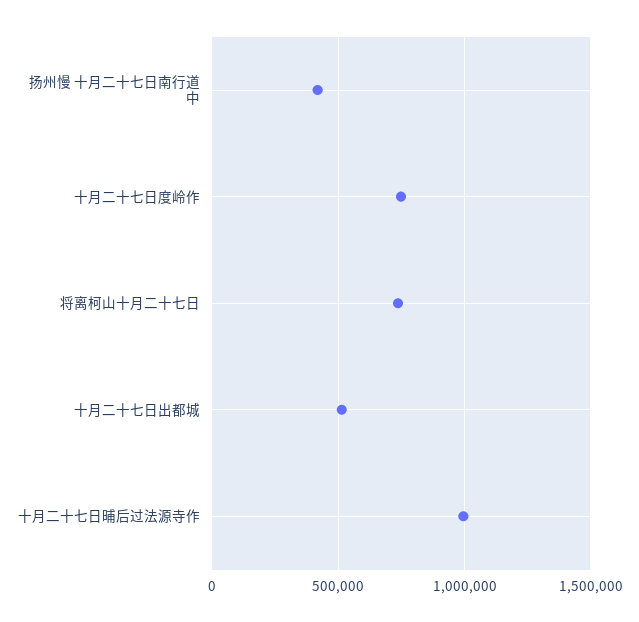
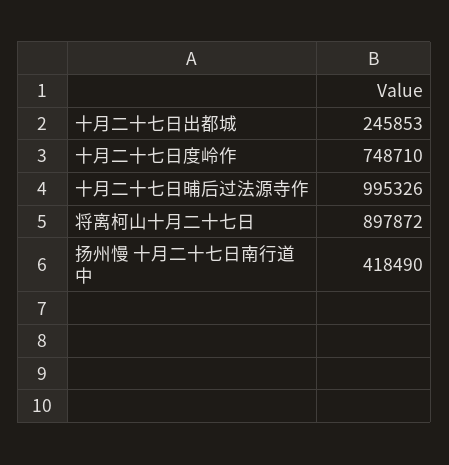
  {
    "扬州慢 十月二十七日南行道中": 418490,
    "十月二十七日度岭作": 748710,
-   "将离柯山十月二十七日": 750000,
+   "将离柯山十月二十七日": 897872,
-   "十月二十七日出都城": 500000,
+   "十月二十七日出都城": 245853,
    "十月二十七日晡后过法源寺作": 995326
  }

